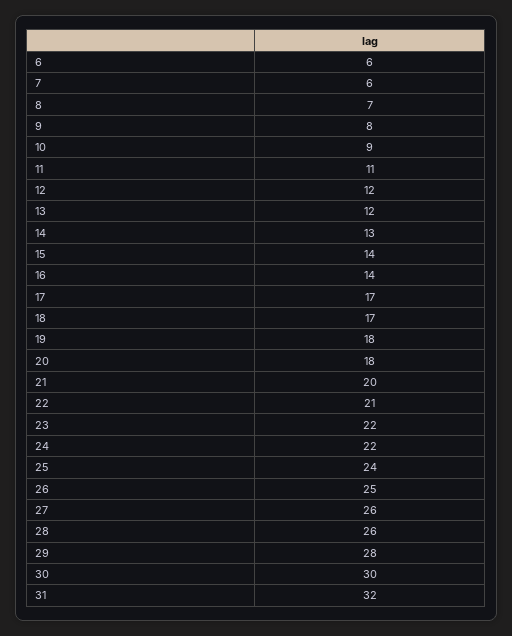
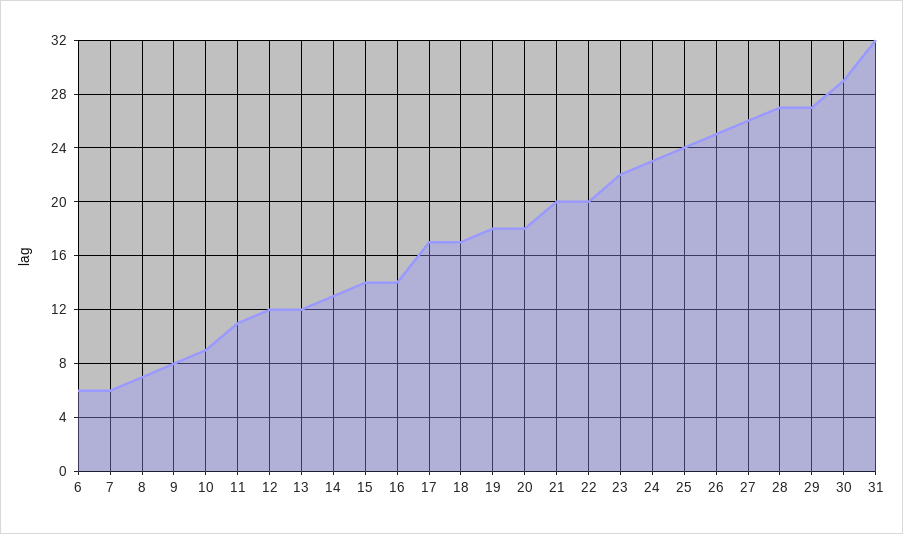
  {
    "6": 6,
    "7": 6,
    "8": 7,
    "9": 8,
    "10": 9,
    "11": 11,
    "12": 12,
    "13": 12,
    "14": 13,
    "15": 14,
    "16": 14,
    "17": 17,
    "18": 17,
    "19": 18,
    "20": 18,
    "21": 20,
-   "22": 21,
+   "22": 20,
    "23": 22,
-   "24": 22,
+   "24": 23,
    "25": 24,
    "26": 25,
    "27": 26,
-   "28": 26,
+   "28": 27,
-   "29": 28,
+   "29": 27,
-   "30": 30,
+   "30": 29,
    "31": 32
  }

